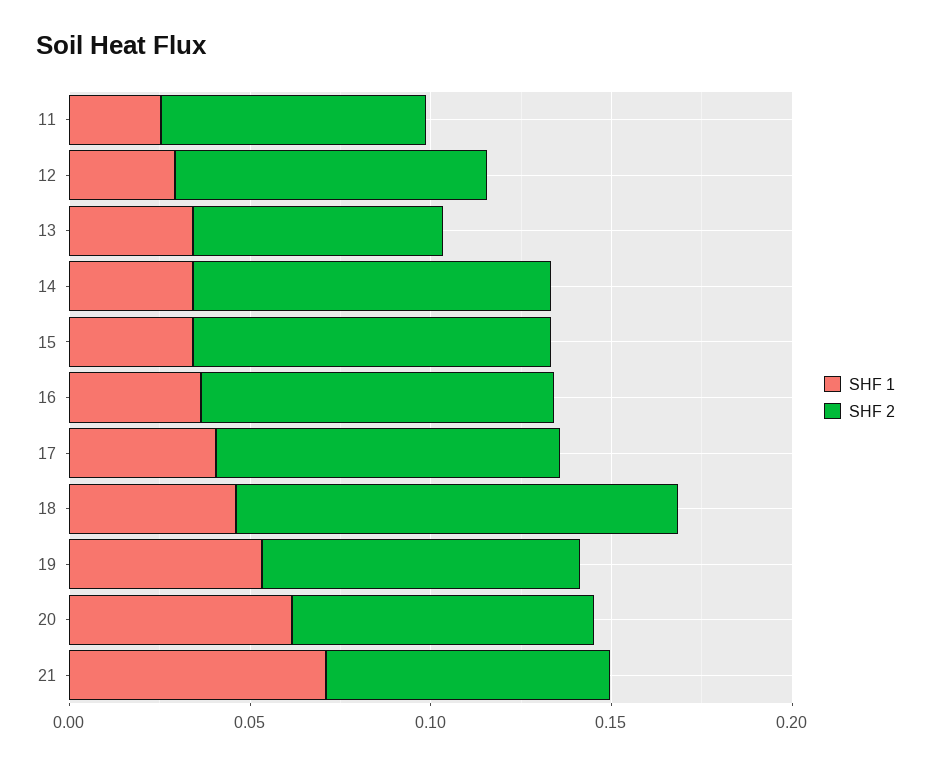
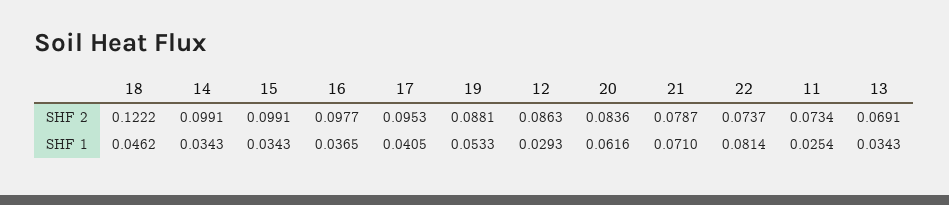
  {
    "SHF 1": {
      "11": 0.0254,
      "12": 0.0293,
      "13": 0.0343,
      "14": 0.0343,
      "15": 0.0343,
      "16": 0.0365,
      "17": 0.0405,
      "18": 0.0462,
      "19": 0.0533,
      "20": 0.0616,
-     "21": 0.071
+     "21": 0.071,
+     "22": 0.0814
    },
    "SHF 2": {
      "11": 0.0734,
      "12": 0.0863,
      "13": 0.0691,
      "14": 0.0991,
      "15": 0.0991,
      "16": 0.0977,
      "17": 0.0953,
      "18": 0.1222,
      "19": 0.0881,
      "20": 0.0836,
-     "21": 0.0787
+     "21": 0.0787,
+     "22": 0.0737
    }
  }

